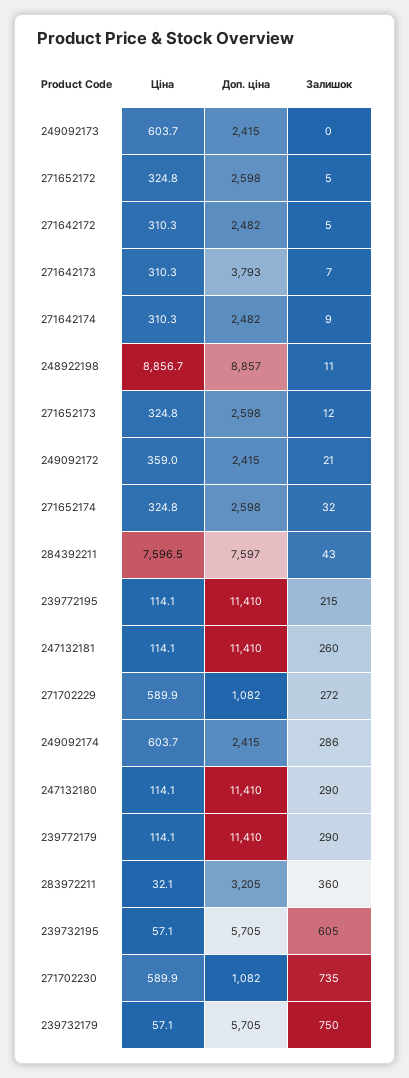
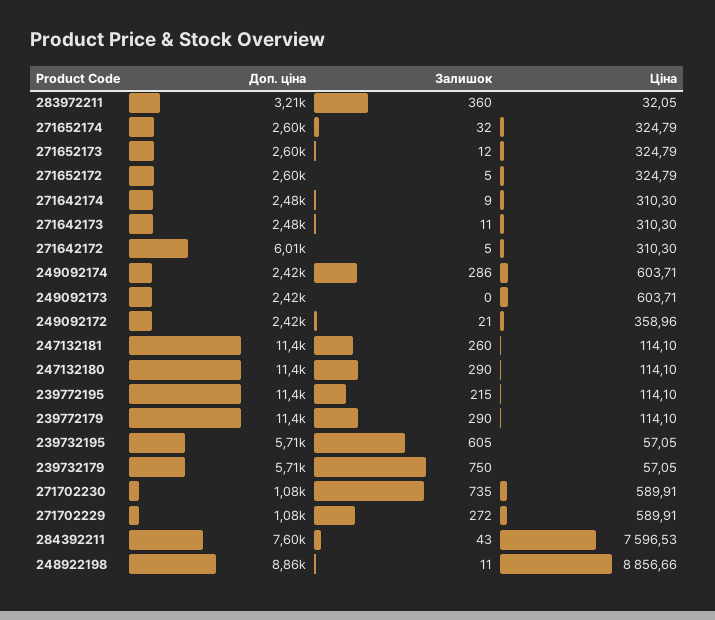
  {
    "Ціна": {
      "249092173": 603.71,
      "271652172": 324.79,
      "271642172": 310.3,
      "271642173": 310.3,
      "271642174": 310.3,
      "248922198": 8856.66,
      "271652173": 324.79,
      "249092172": 358.96,
      "271652174": 324.79,
      "284392211": 7596.53,
      "239772195": 114.1,
      "247132181": 114.1,
      "271702229": 589.91,
      "249092174": 603.71,
      "247132180": 114.1,
      "239772179": 114.1,
      "283972211": 32.05,
      "239732195": 57.05,
      "271702230": 589.91,
      "239732179": 57.05
    },
    "Доп. ціна": {
      "249092173": 2415,
      "271652172": 2598,
-     "271642172": 2482,
+     "271642172": 6010,
-     "271642173": 3793,
+     "271642173": 2480,
      "271642174": 2482,
      "248922198": 8857,
      "271652173": 2598,
      "249092172": 2415,
      "271652174": 2598,
      "284392211": 7597,
      "239772195": 11410,
      "247132181": 11410,
      "271702229": 1082,
      "249092174": 2415,
      "247132180": 11410,
      "239772179": 11410,
      "283972211": 3205,
      "239732195": 5705,
      "271702230": 1082,
      "239732179": 5705
    },
    "Залишок": {
      "249092173": 0,
      "271652172": 5,
      "271642172": 5,
-     "271642173": 7,
+     "271642173": 11,
      "271642174": 9,
      "248922198": 11,
      "271652173": 12,
      "249092172": 21,
      "271652174": 32,
      "284392211": 43,
      "239772195": 215,
      "247132181": 260,
      "271702229": 272,
      "249092174": 286,
      "247132180": 290,
      "239772179": 290,
      "283972211": 360,
      "239732195": 605,
      "271702230": 735,
      "239732179": 750
    }
  }

